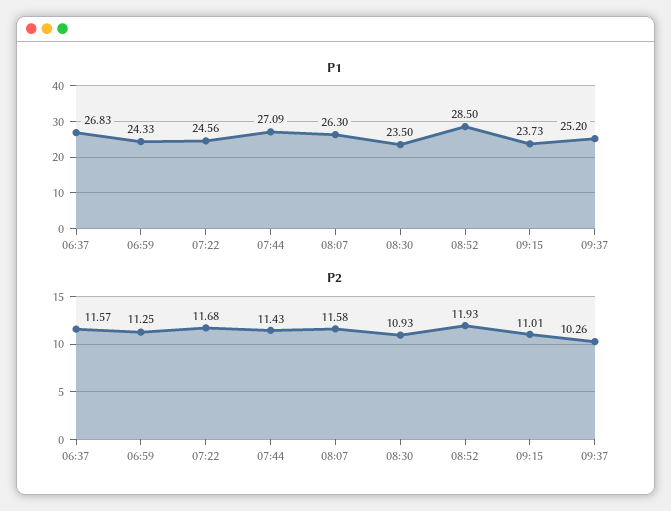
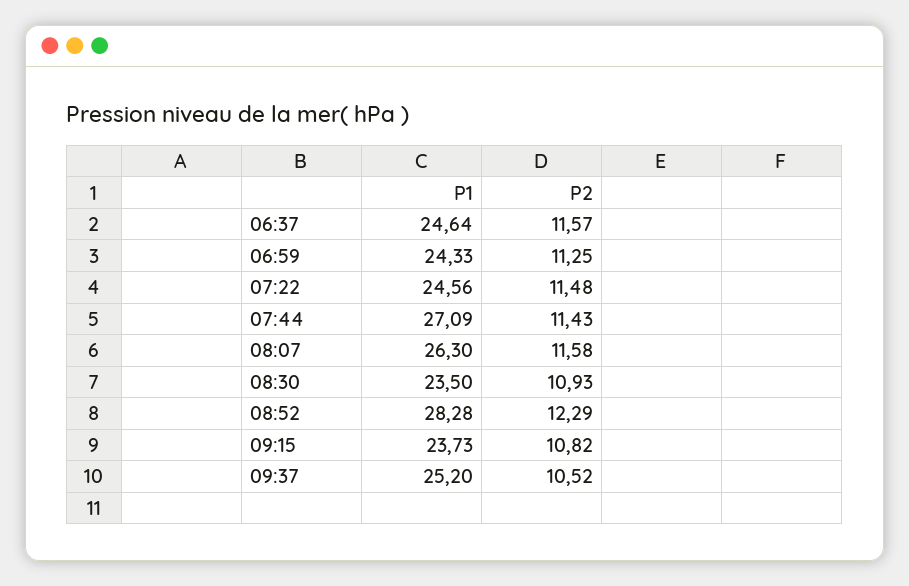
  {
    "P1": {
-     "06:37": 26.83,
+     "06:37": 24.64,
      "06:59": 24.33,
      "07:22": 24.56,
      "07:44": 27.09,
      "08:07": 26.3,
      "08:30": 23.5,
-     "08:52": 28.5,
+     "08:52": 28.28,
      "09:15": 23.73,
      "09:37": 25.2
    },
    "P2": {
      "06:37": 11.57,
      "06:59": 11.25,
-     "07:22": 11.68,
+     "07:22": 11.48,
      "07:44": 11.43,
      "08:07": 11.58,
      "08:30": 10.93,
-     "08:52": 11.93,
+     "08:52": 12.29,
-     "09:15": 11.01,
+     "09:15": 10.82,
-     "09:37": 10.26
+     "09:37": 10.52
    }
  }

